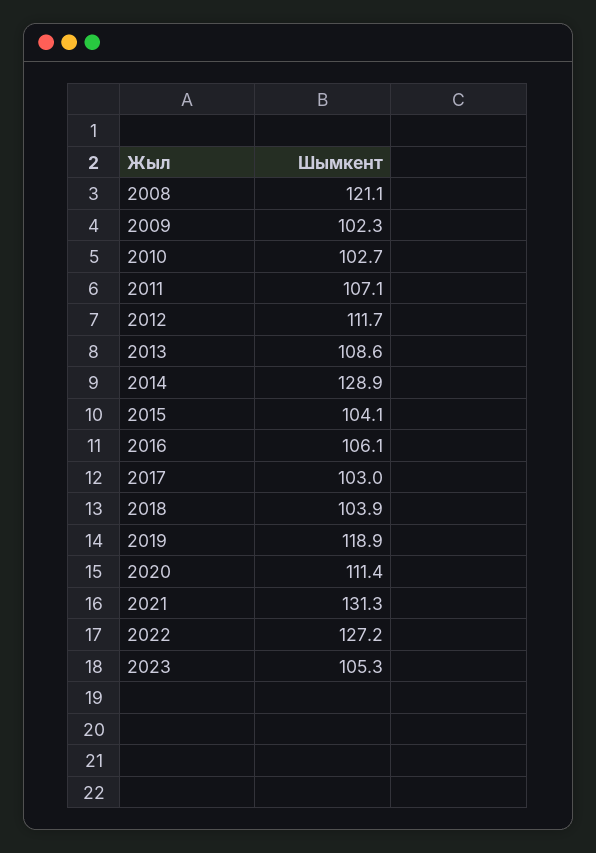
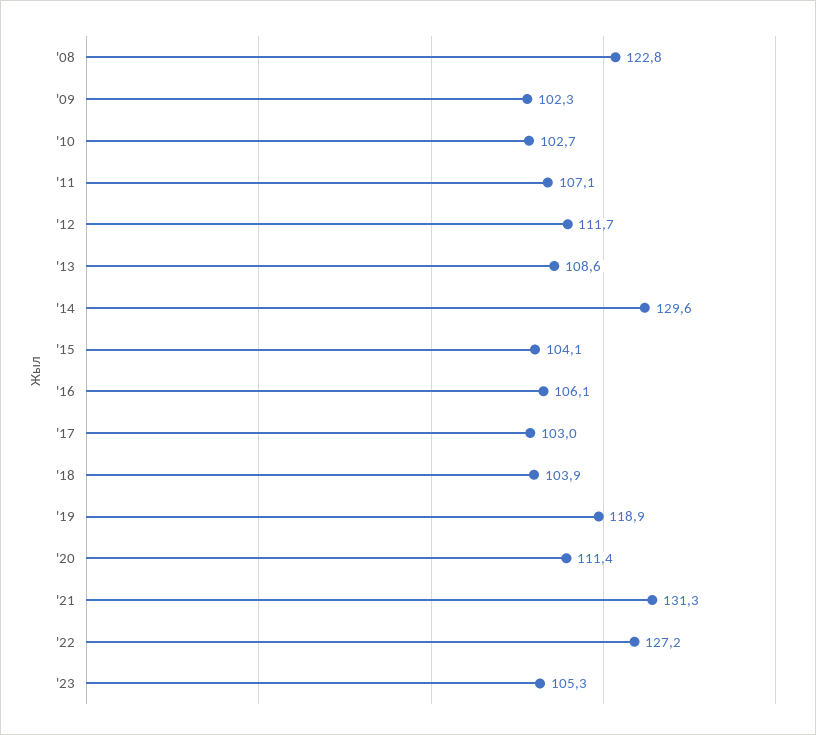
  {
-   "2008": 121.1,
+   "2008": 122.8,
    "2009": 102.3,
    "2010": 102.7,
    "2011": 107.1,
    "2012": 111.7,
    "2013": 108.6,
-   "2014": 128.9,
+   "2014": 129.6,
    "2015": 104.1,
    "2016": 106.1,
    "2017": 103,
    "2018": 103.9,
    "2019": 118.9,
    "2020": 111.4,
    "2021": 131.3,
    "2022": 127.2,
    "2023": 105.3
  }

